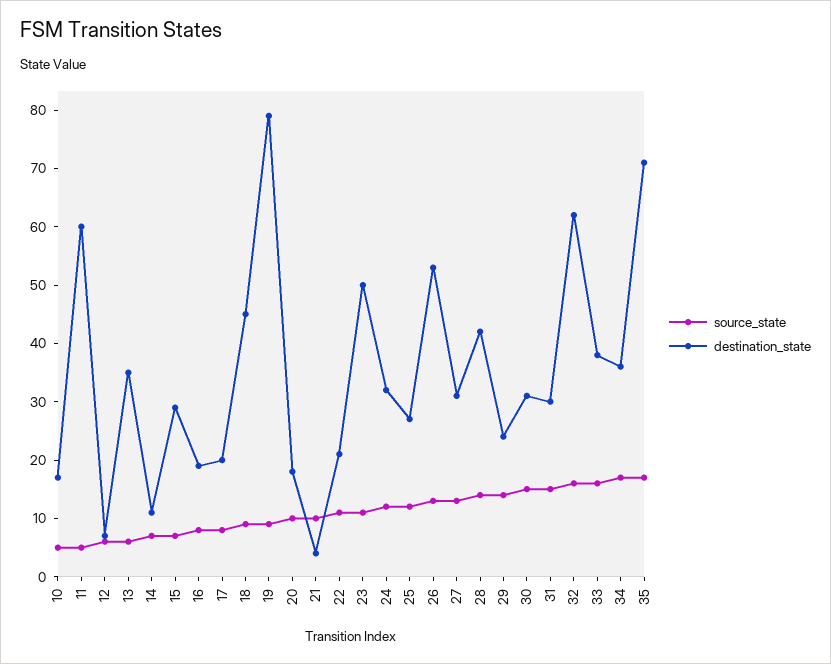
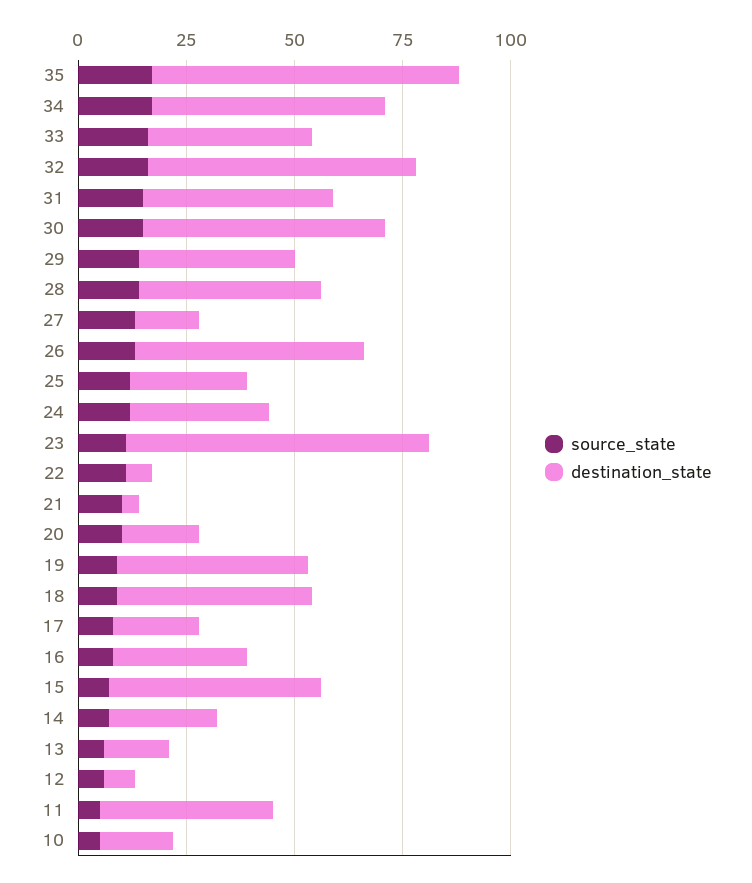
  {
    "source_state": {
      "10": 5,
      "11": 5,
      "12": 5,
      "13": 5,
      "14": 5,
      "15": 5,
      "16": 10,
      "17": 10,
      "18": 10,
      "19": 10,
      "20": 10,
      "21": 10,
      "22": 10,
      "23": 10,
      "24": 10,
      "25": 10,
      "26": 15,
      "27": 15,
      "28": 15,
      "29": 15,
      "30": 15,
      "31": 15,
      "32": 15,
      "33": 15,
      "34": 15,
      "35": 15
    },
    "destination_state": {
      "10": 15,
-     "11": 60,
+     "11": 40,
      "12": 5,
-     "13": 35,
+     "13": 15,
-     "14": 10,
+     "14": 25,
-     "15": 30,
+     "15": 50,
-     "16": 20,
+     "16": 30,
      "17": 20,
      "18": 45,
-     "19": 80,
+     "19": 45,
      "20": 20,
      "21": 5,
-     "22": 20,
+     "22": 5,
-     "23": 50,
+     "23": 70,
      "24": 30,
      "25": 25,
      "26": 55,
-     "27": 30,
+     "27": 15,
      "28": 40,
-     "29": 25,
+     "29": 35,
-     "30": 30,
+     "30": 55,
-     "31": 30,
+     "31": 45,
      "32": 60,
      "33": 40,
-     "34": 35,
+     "34": 55,
      "35": 70
    }
  }

